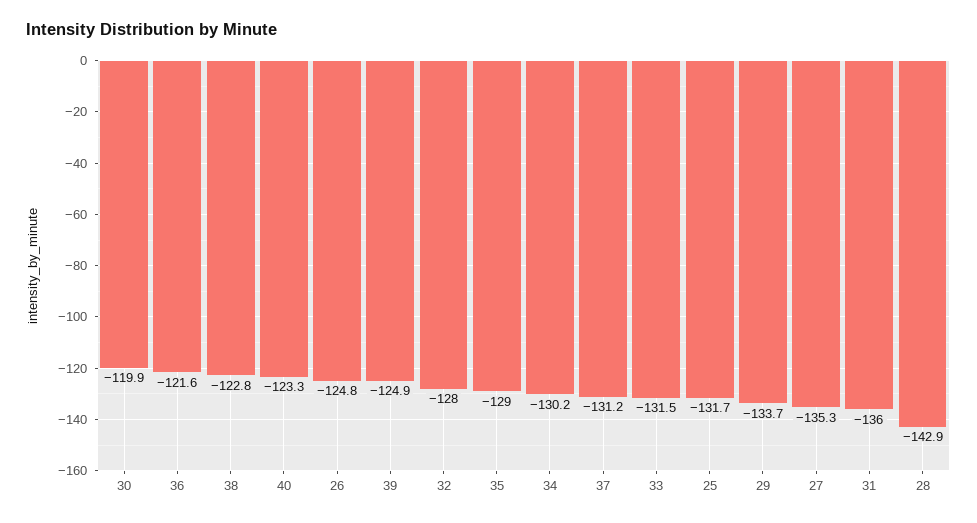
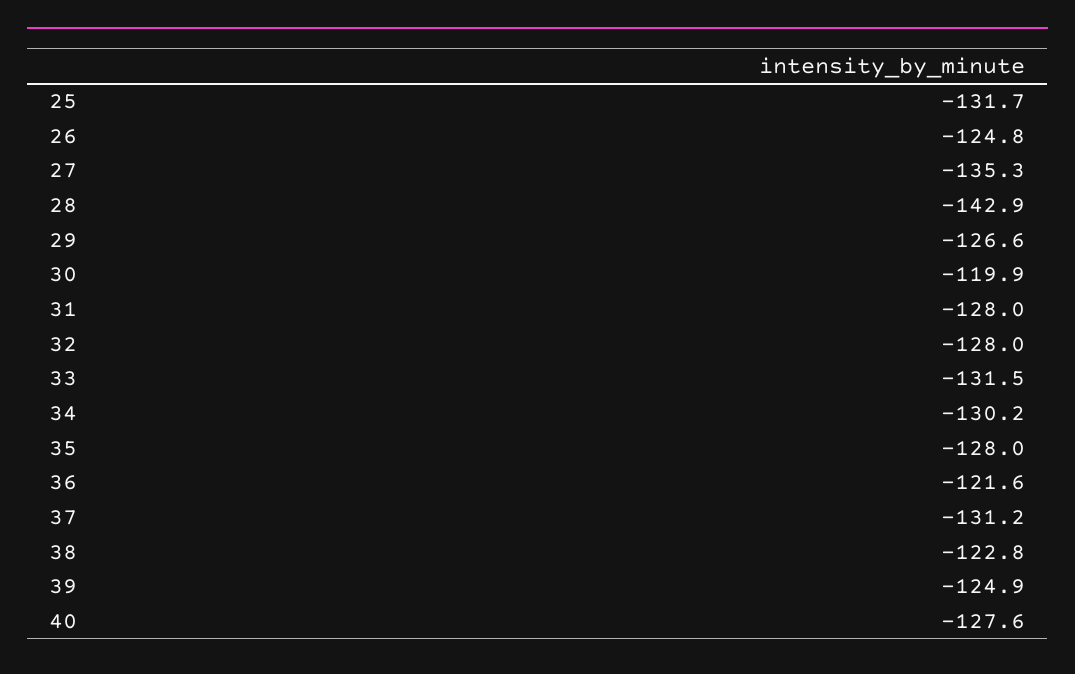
  {
    "30": -119.9,
    "36": -121.6,
    "38": -122.8,
-   "40": -123.3,
+   "40": -127.6,
    "26": -124.8,
    "39": -124.9,
    "32": -128,
-   "35": -129,
+   "35": -128,
    "34": -130.2,
    "37": -131.2,
    "33": -131.5,
    "25": -131.7,
-   "29": -133.7,
+   "29": -126.6,
    "27": -135.3,
-   "31": -136,
+   "31": -128,
    "28": -142.9
  }

